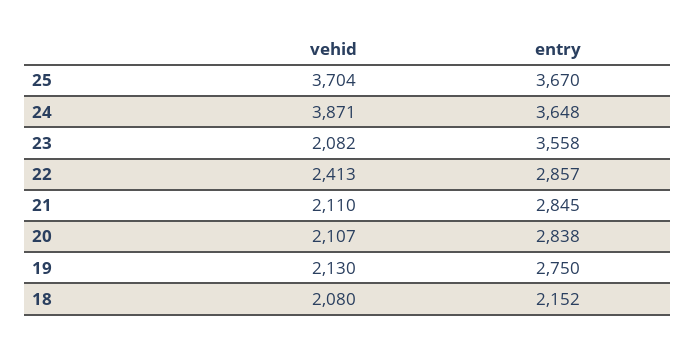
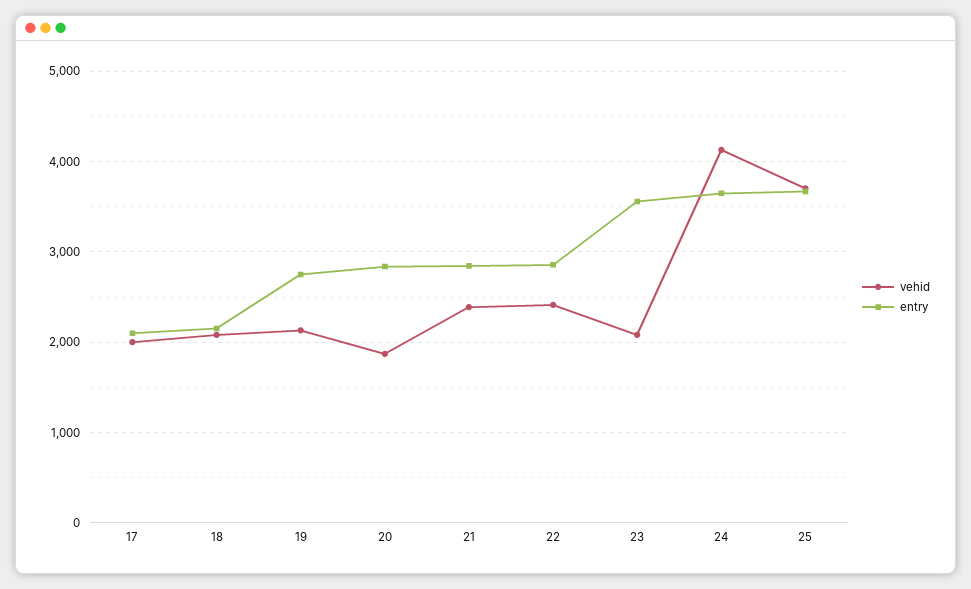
  {
    "vehid": {
      "25": 3704,
-     "24": 3871,
+     "24": 4100,
      "23": 2082,
      "22": 2413,
-     "21": 2110,
+     "21": 2400,
-     "20": 2107,
+     "20": 1900,
      "19": 2130,
-     "18": 2080
+     "18": 2080,
+     "17": 2000
    },
    "entry": {
      "25": 3670,
      "24": 3648,
      "23": 3558,
      "22": 2857,
      "21": 2845,
      "20": 2838,
      "19": 2750,
-     "18": 2152
+     "18": 2152,
+     "17": 2100
    }
  }

